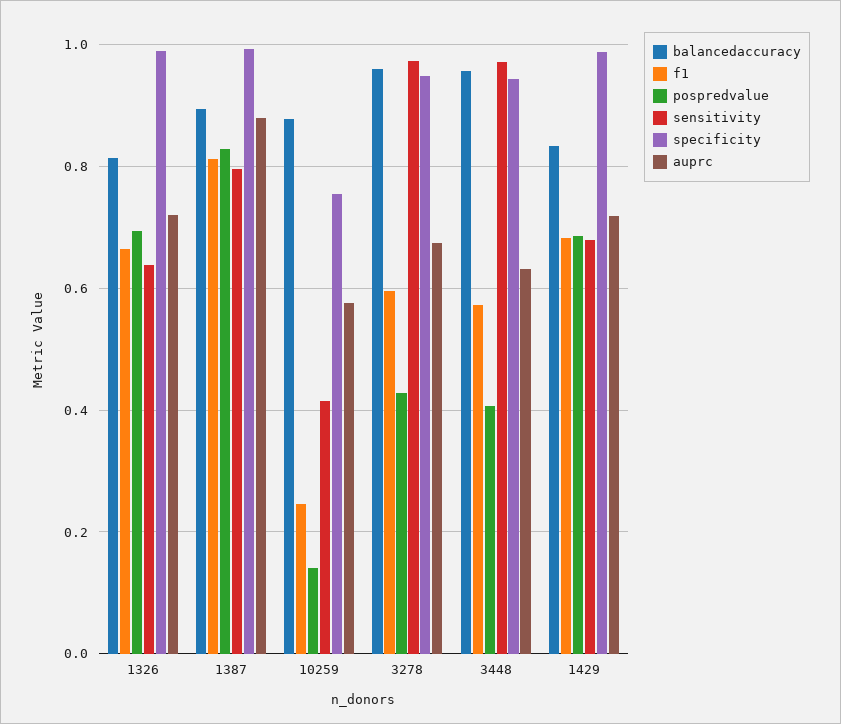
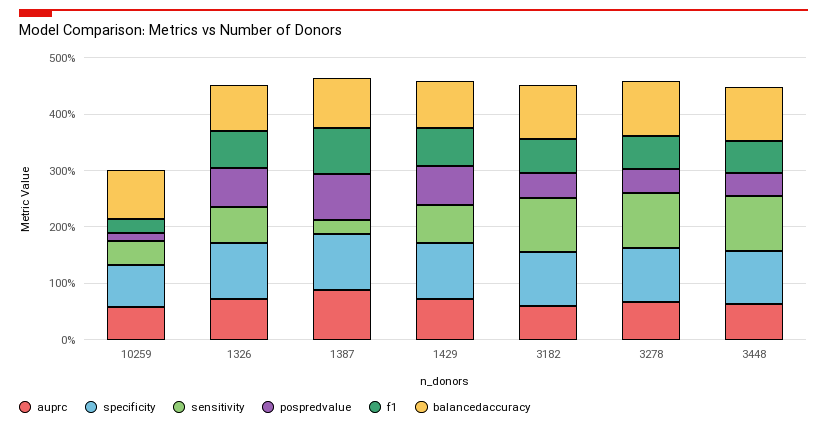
  {
    "balancedaccuracy": {
      "1326": 0.82,
      "1387": 0.9,
      "10259": 0.88,
      "3278": 0.96,
      "3448": 0.96,
-     "1429": 0.84
+     "1429": 0.84,
+     "3182": 1
    },
    "f1": {
      "1326": 0.66,
      "1387": 0.82,
      "10259": 0.24,
      "3278": 0.6,
      "3448": 0.58,
-     "1429": 0.68
+     "1429": 0.68,
+     "3182": 0.6
    },
    "pospredvalue": {
      "1326": 0.7,
      "1387": 0.82,
      "10259": 0.14,
      "3278": 0.42,
      "3448": 0.4,
-     "1429": 0.68
+     "1429": 0.68,
+     "3182": 0.4
    },
    "sensitivity": {
      "1326": 0.64,
-     "1387": 0.8,
+     "1387": 0.2,
      "10259": 0.42,
      "3278": 0.98,
      "3448": 0.98,
-     "1429": 0.68
+     "1429": 0.68,
+     "3182": 1
    },
    "specificity": {
      "1326": 0.98,
      "1387": 1,
      "10259": 0.76,
      "3278": 0.94,
      "3448": 0.94,
-     "1429": 0.98
+     "1429": 0.98,
+     "3182": 1
    },
    "auprc": {
      "1326": 0.72,
      "1387": 0.88,
      "10259": 0.58,
      "3278": 0.68,
      "3448": 0.64,
-     "1429": 0.72
+     "1429": 0.72,
+     "3182": 0.6
    }
  }

